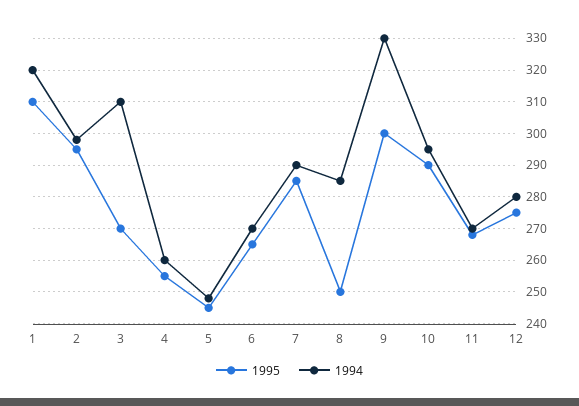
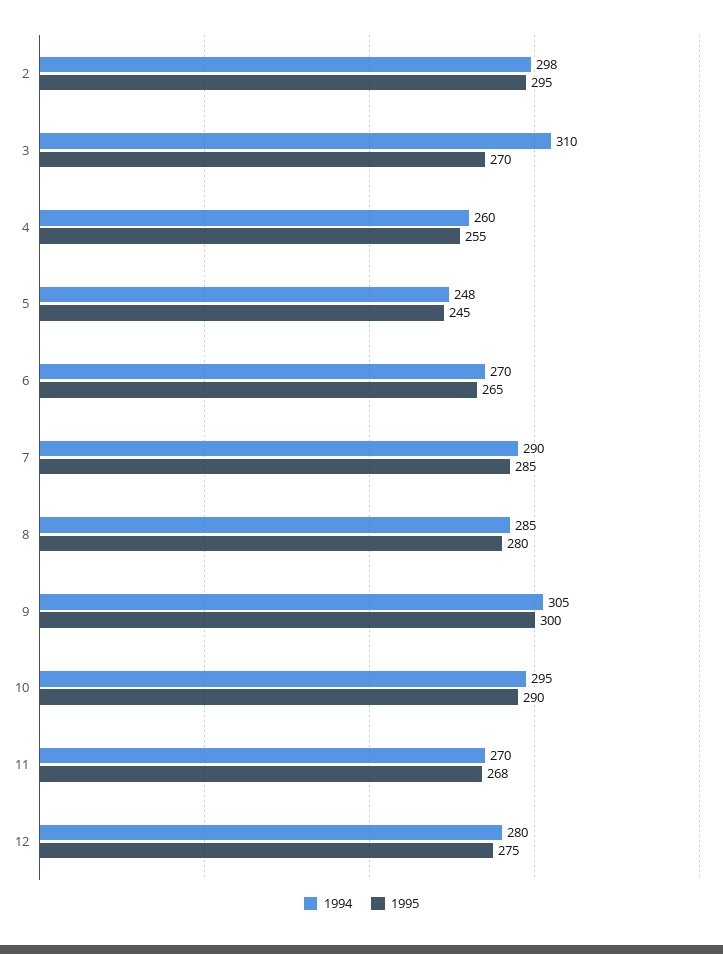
  {
    "1995": {
-     "1": 310,
      "2": 295,
      "3": 270,
      "4": 255,
      "5": 245,
      "6": 265,
      "7": 285,
-     "8": 250,
+     "8": 280,
      "9": 300,
      "10": 290,
      "11": 268,
      "12": 275
    },
    "1994": {
-     "1": 320,
      "2": 298,
      "3": 310,
      "4": 260,
      "5": 248,
      "6": 270,
      "7": 290,
      "8": 285,
-     "9": 330,
+     "9": 305,
      "10": 295,
      "11": 270,
      "12": 280
    }
  }

